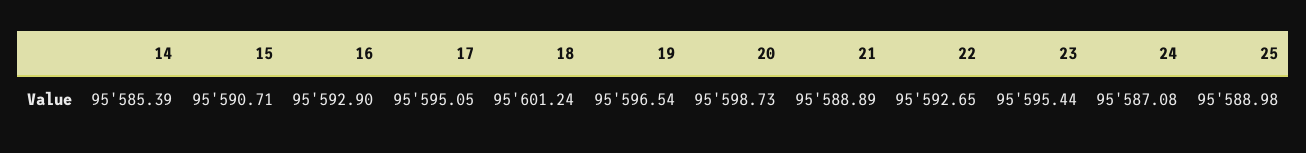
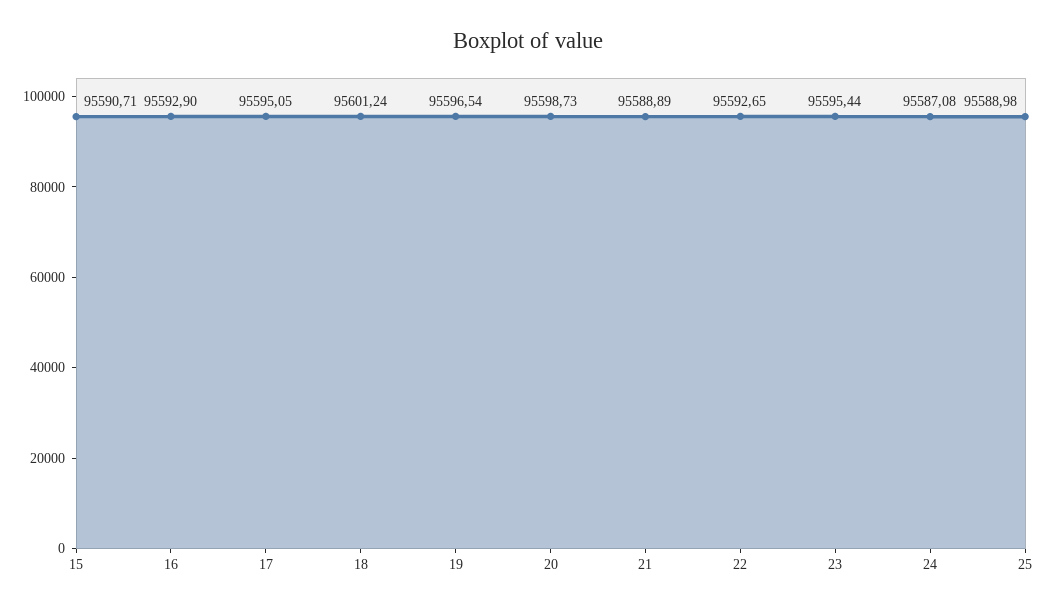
  {
-   "14": 95585.39,
    "15": 95590.71,
    "16": 95592.9,
    "17": 95595.05,
    "18": 95601.24,
    "19": 95596.54,
    "20": 95598.73,
    "21": 95588.89,
    "22": 95592.65,
    "23": 95595.44,
    "24": 95587.08,
    "25": 95588.98
  }

